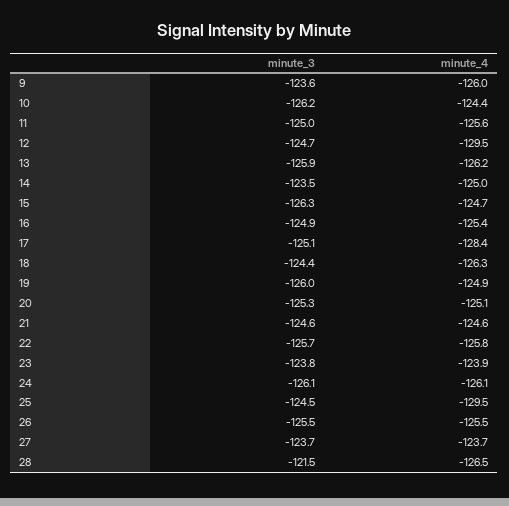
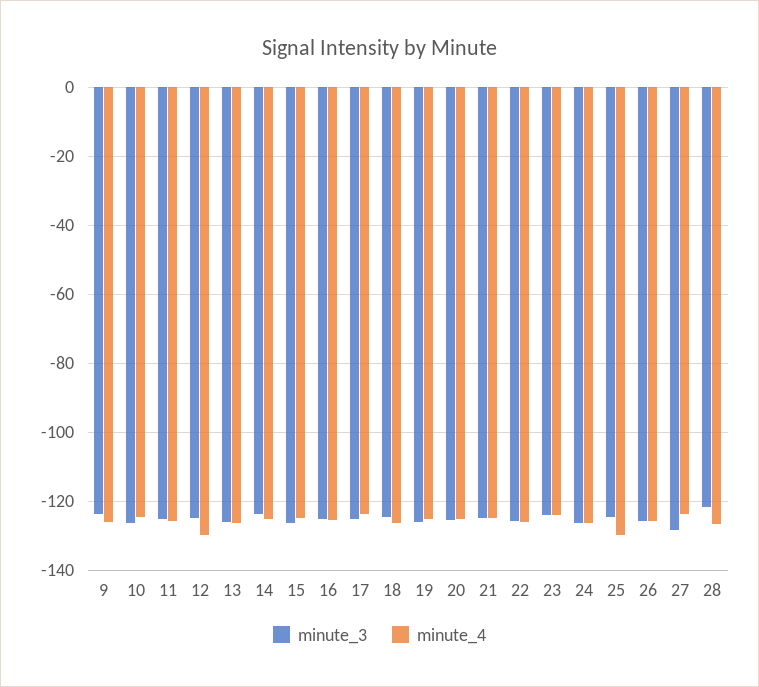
  {
    "minute_3": {
      "9": -123.6,
      "10": -126.2,
      "11": -125,
      "12": -124.7,
      "13": -125.9,
      "14": -123.5,
      "15": -126.3,
      "16": -124.9,
      "17": -125.1,
      "18": -124.4,
      "19": -126,
      "20": -125.3,
      "21": -124.6,
      "22": -125.7,
      "23": -123.8,
      "24": -126.1,
      "25": -124.5,
      "26": -125.5,
-     "27": -123.7,
+     "27": -128,
      "28": -121.5
    },
    "minute_4": {
      "9": -126,
      "10": -124.4,
      "11": -125.6,
      "12": -129.5,
      "13": -126.2,
      "14": -125,
      "15": -124.7,
      "16": -125.4,
-     "17": -128.4,
+     "17": -124,
      "18": -126.3,
      "19": -124.9,
      "20": -125.1,
      "21": -124.6,
      "22": -125.8,
      "23": -123.9,
      "24": -126.1,
      "25": -129.5,
      "26": -125.5,
      "27": -123.7,
      "28": -126.5
    }
  }

